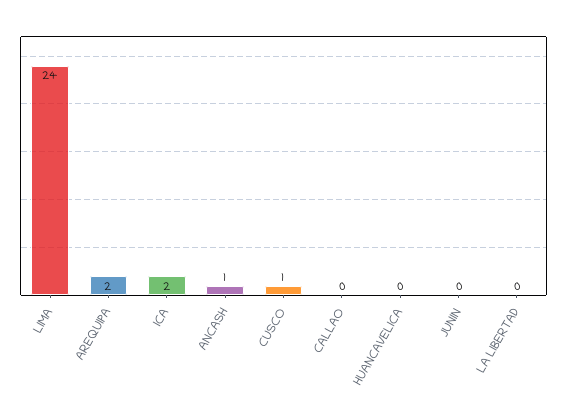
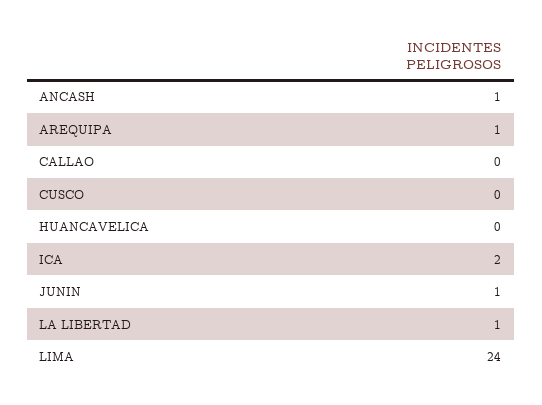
  {
    "LIMA": 24,
-   "AREQUIPA": 2,
+   "AREQUIPA": 1,
    "ICA": 2,
    "ANCASH": 1,
-   "CUSCO": 1,
+   "CUSCO": 0,
    "CALLAO": 0,
    "HUANCAVELICA": 0,
-   "JUNIN": 0,
+   "JUNIN": 1,
-   "LA LIBERTAD": 0
+   "LA LIBERTAD": 1
  }

